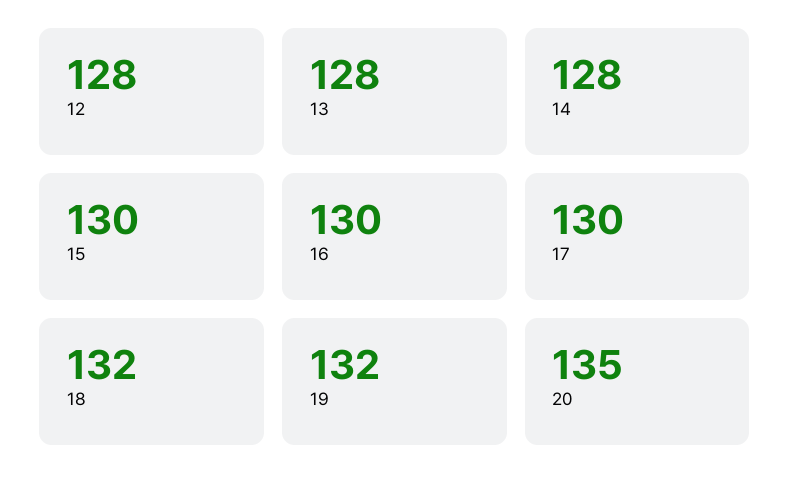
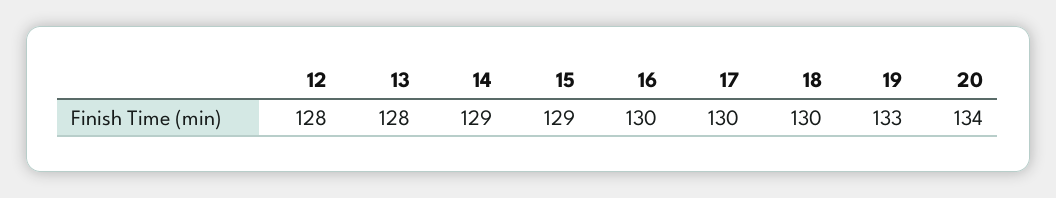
  {
    "12": 128,
    "13": 128,
-   "14": 128,
+   "14": 129,
-   "15": 130,
+   "15": 129,
    "16": 130,
    "17": 130,
-   "18": 132,
+   "18": 130,
-   "19": 132,
+   "19": 133,
-   "20": 135
+   "20": 134
  }

